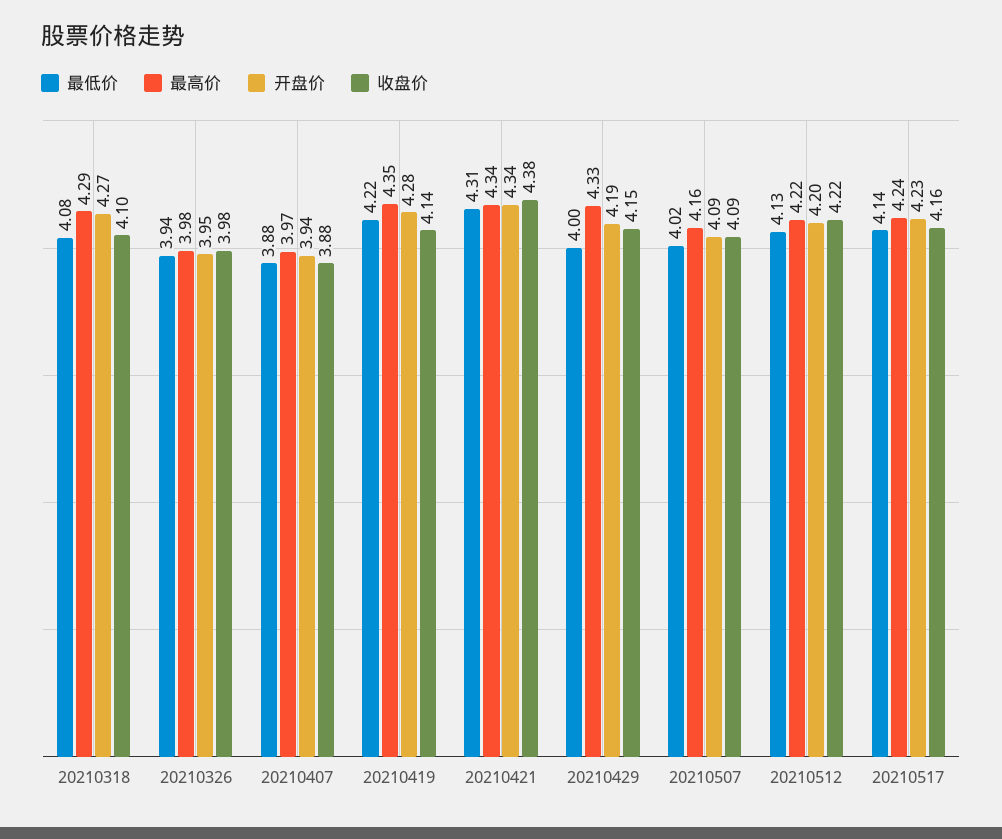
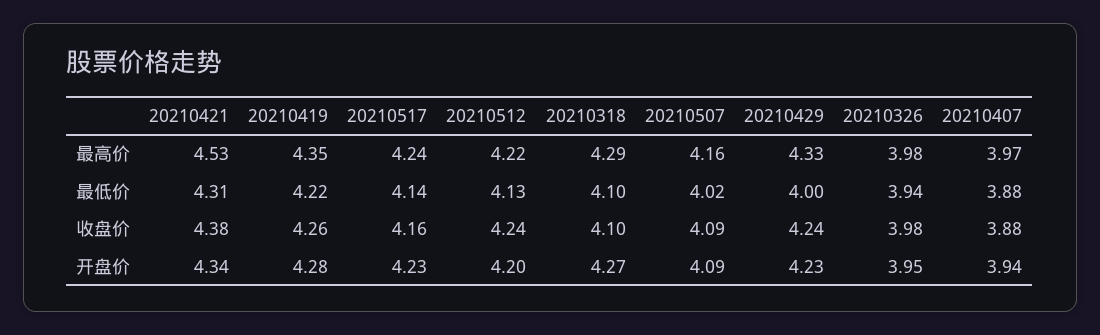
  {
    "最低价": {
-     "20210318": 4.08,
+     "20210318": 4.1,
      "20210326": 3.94,
      "20210407": 3.88,
      "20210419": 4.22,
      "20210421": 4.31,
      "20210429": 4,
      "20210507": 4.02,
      "20210512": 4.13,
      "20210517": 4.14
    },
    "最高价": {
      "20210318": 4.29,
      "20210326": 3.98,
      "20210407": 3.97,
      "20210419": 4.35,
-     "20210421": 4.34,
+     "20210421": 4.53,
      "20210429": 4.33,
      "20210507": 4.16,
      "20210512": 4.22,
      "20210517": 4.24
    },
    "开盘价": {
      "20210318": 4.27,
      "20210326": 3.95,
      "20210407": 3.94,
      "20210419": 4.28,
      "20210421": 4.34,
-     "20210429": 4.19,
+     "20210429": 4.23,
      "20210507": 4.09,
      "20210512": 4.2,
      "20210517": 4.23
    },
    "收盘价": {
      "20210318": 4.1,
      "20210326": 3.98,
      "20210407": 3.88,
-     "20210419": 4.14,
+     "20210419": 4.26,
      "20210421": 4.38,
-     "20210429": 4.15,
+     "20210429": 4.24,
      "20210507": 4.09,
-     "20210512": 4.22,
+     "20210512": 4.24,
      "20210517": 4.16
    }
  }

